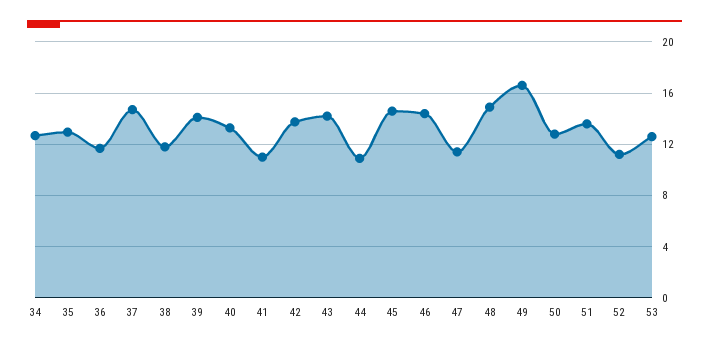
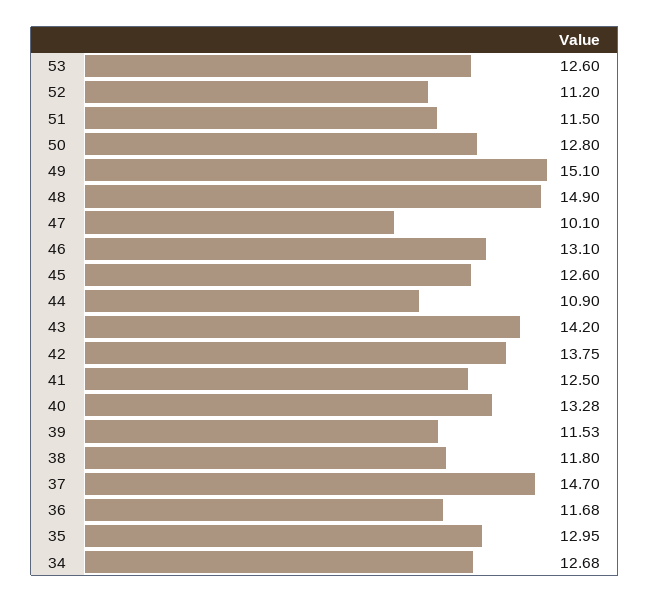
  {
    "34": 12.68,
    "35": 12.95,
    "36": 11.68,
    "37": 14.7,
    "38": 11.8,
-   "39": 14,
+   "39": 11.53,
    "40": 13.28,
-   "41": 11,
+   "41": 12.5,
    "42": 13.75,
    "43": 14.2,
    "44": 10.9,
-   "45": 14.5,
+   "45": 12.6,
-   "46": 14.5,
+   "46": 13.1,
-   "47": 11.5,
+   "47": 10.1,
    "48": 14.9,
-   "49": 16.5,
+   "49": 15.1,
    "50": 12.8,
-   "51": 13.5,
+   "51": 11.5,
    "52": 11.2,
    "53": 12.6
  }

